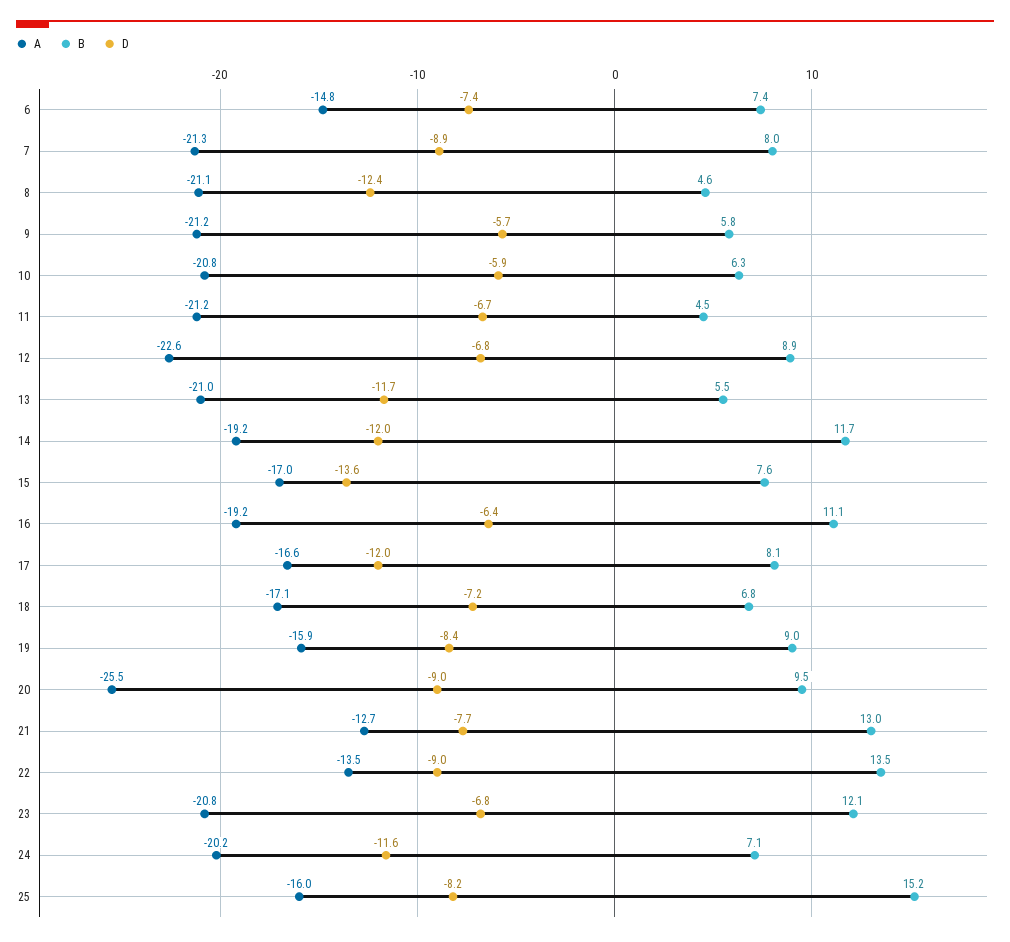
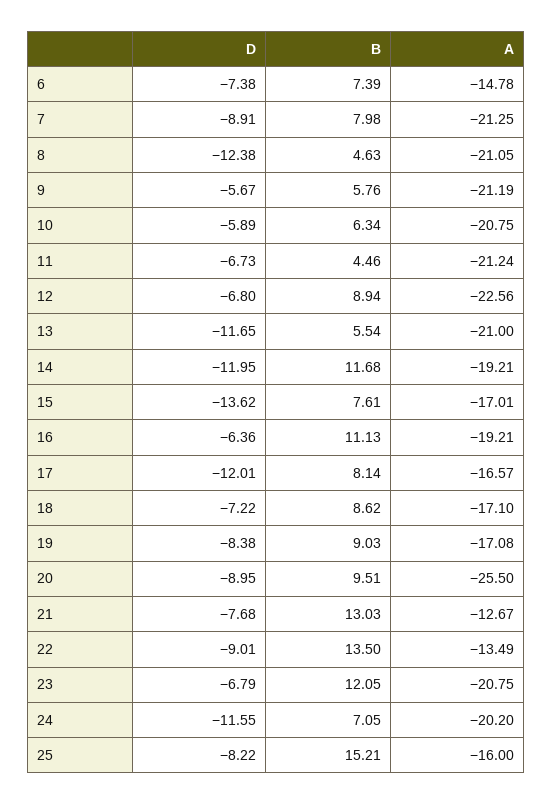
  {
    "A": {
      "6": -14.78,
      "7": -21.25,
      "8": -21.05,
      "9": -21.19,
      "10": -20.75,
      "11": -21.24,
      "12": -22.56,
      "13": -21,
      "14": -19.21,
      "15": -17.01,
      "16": -19.21,
      "17": -16.57,
      "18": -17.1,
-     "19": -15.9,
+     "19": -17.08,
      "20": -25.5,
      "21": -12.67,
      "22": -13.49,
      "23": -20.75,
      "24": -20.2,
      "25": -16
    },
    "B": {
      "6": 7.39,
      "7": 7.98,
      "8": 4.63,
      "9": 5.76,
      "10": 6.34,
      "11": 4.46,
      "12": 8.94,
      "13": 5.54,
      "14": 11.68,
      "15": 7.61,
      "16": 11.13,
      "17": 8.14,
-     "18": 6.8,
+     "18": 8.62,
      "19": 9.03,
      "20": 9.51,
      "21": 13.03,
      "22": 13.5,
      "23": 12.05,
      "24": 7.05,
      "25": 15.21
    },
    "D": {
      "6": -7.38,
      "7": -8.91,
      "8": -12.38,
      "9": -5.67,
      "10": -5.89,
      "11": -6.73,
      "12": -6.8,
      "13": -11.65,
      "14": -11.95,
      "15": -13.62,
      "16": -6.36,
      "17": -12.01,
      "18": -7.22,
      "19": -8.38,
      "20": -8.95,
      "21": -7.68,
      "22": -9.01,
      "23": -6.79,
      "24": -11.55,
      "25": -8.22
    }
  }

